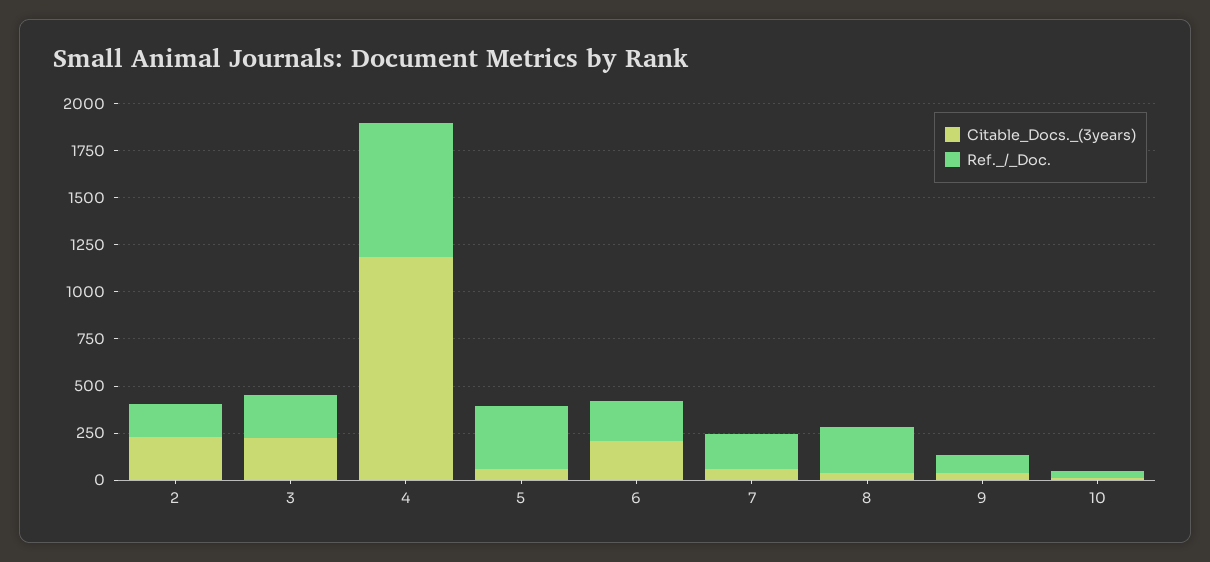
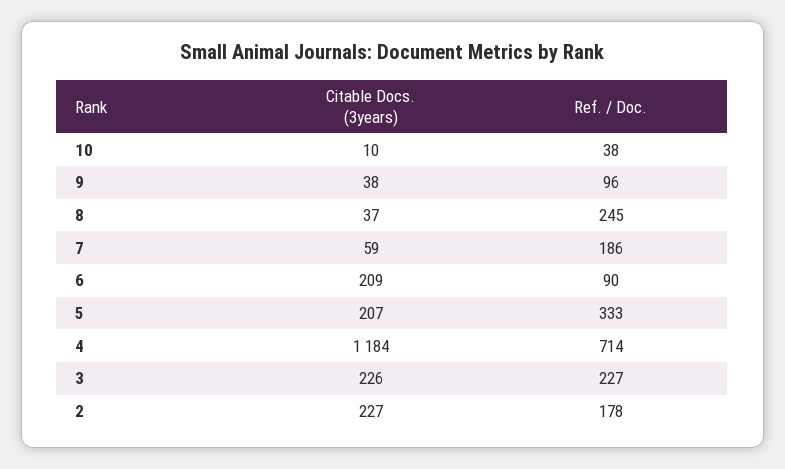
  {
    "Citable_Docs._(3years)": {
      "2": 227,
      "3": 226,
      "4": 1184,
-     "5": 50,
+     "5": 207,
      "6": 209,
      "7": 59,
      "8": 37,
      "9": 38,
      "10": 10
    },
    "Ref._/_Doc.": {
      "2": 178,
      "3": 227,
      "4": 714,
      "5": 333,
-     "6": 200,
+     "6": 90,
      "7": 186,
      "8": 245,
      "9": 96,
      "10": 38
    }
  }

